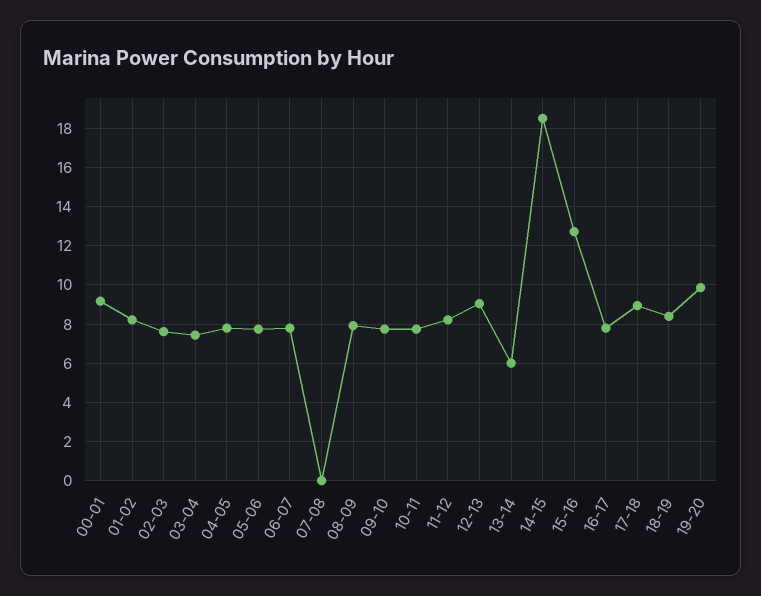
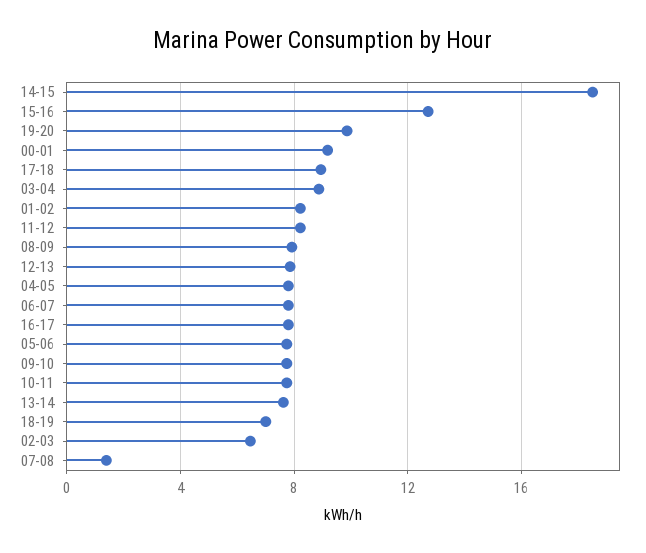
  {
    "00-01": 9,
    "01-02": 8,
-   "02-03": 7.5,
+   "02-03": 6.5,
-   "03-04": 7.5,
+   "03-04": 9,
    "04-05": 8,
    "05-06": 7.5,
    "06-07": 8,
-   "07-08": 0,
+   "07-08": 1.5,
    "08-09": 8,
    "09-10": 7.5,
    "10-11": 7.5,
    "11-12": 8,
-   "12-13": 9,
+   "12-13": 8,
-   "13-14": 6,
+   "13-14": 7.5,
    "14-15": 18.5,
    "15-16": 12.5,
    "16-17": 8,
    "17-18": 9,
-   "18-19": 8.5,
+   "18-19": 7,
    "19-20": 10
  }

